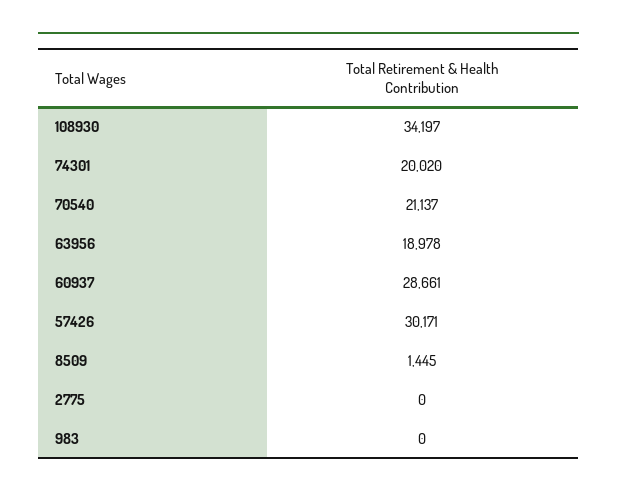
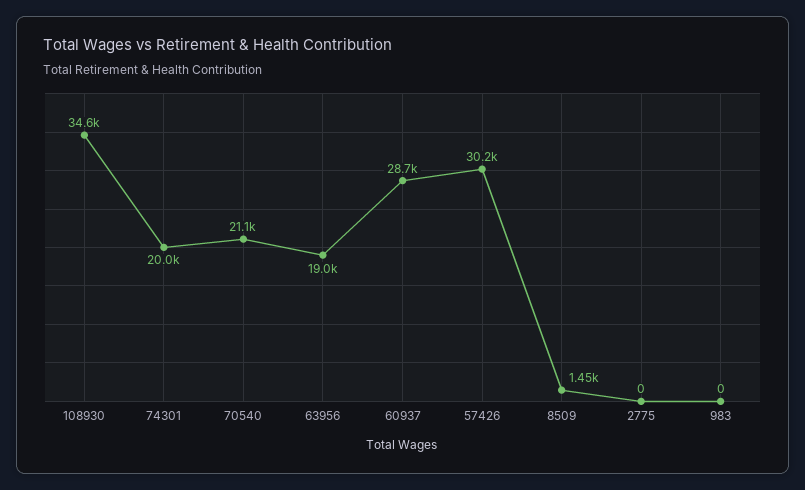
  {
-   "108930": 34197,
+   "108930": 34600,
    "74301": 20020,
    "70540": 21137,
    "63956": 18978,
    "60937": 28661,
    "57426": 30171,
    "8509": 1445,
    "2775": 0,
    "983": 0
  }

